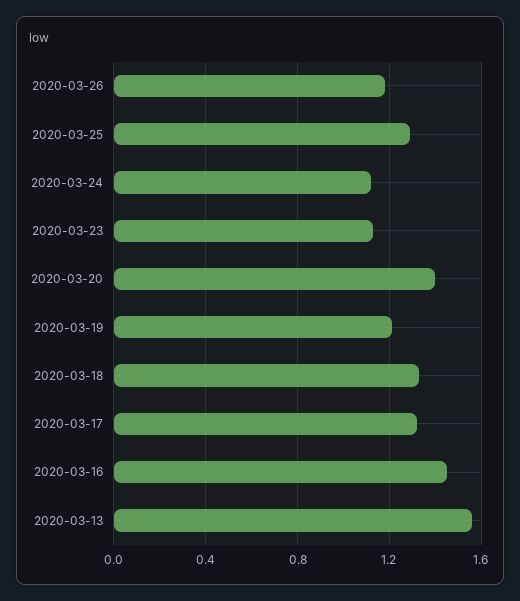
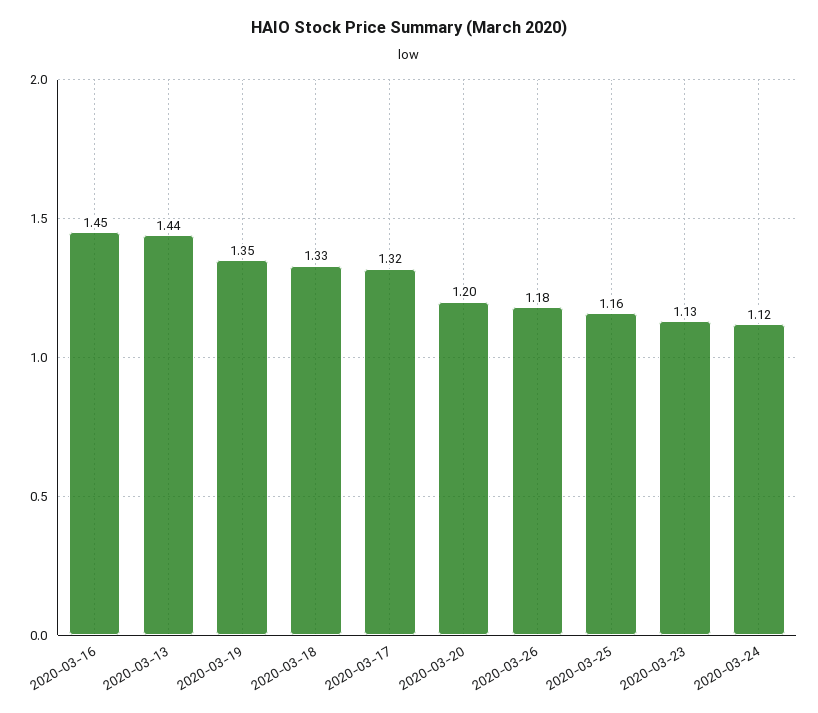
  {
    "2020-03-26": 1.18,
-   "2020-03-25": 1.3,
+   "2020-03-25": 1.16,
    "2020-03-24": 1.12,
    "2020-03-23": 1.13,
-   "2020-03-20": 1.4,
+   "2020-03-20": 1.2,
-   "2020-03-19": 1.2,
+   "2020-03-19": 1.35,
    "2020-03-18": 1.33,
    "2020-03-17": 1.32,
    "2020-03-16": 1.45,
-   "2020-03-13": 1.55
+   "2020-03-13": 1.44
  }

